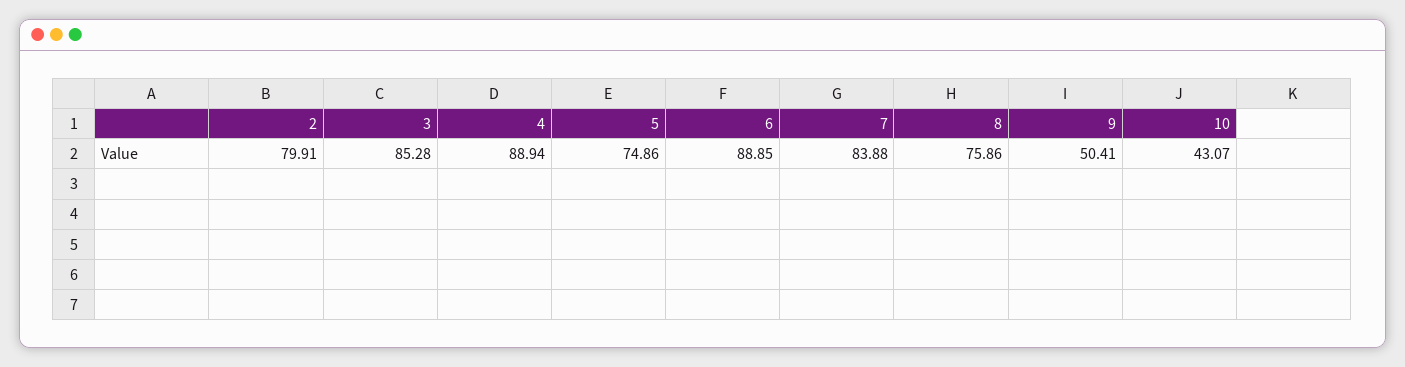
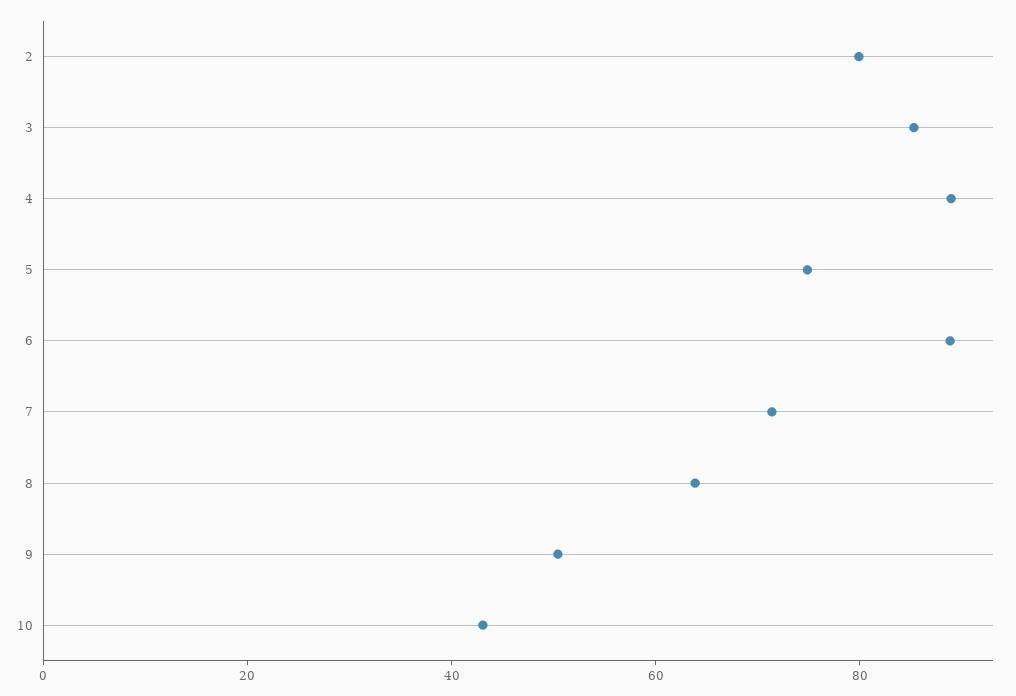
  {
    "2": 79.91,
    "3": 85.28,
    "4": 88.94,
    "5": 74.86,
    "6": 88.85,
-   "7": 83.88,
+   "7": 70,
-   "8": 75.86,
+   "8": 65,
    "9": 50.41,
    "10": 43.07
  }

